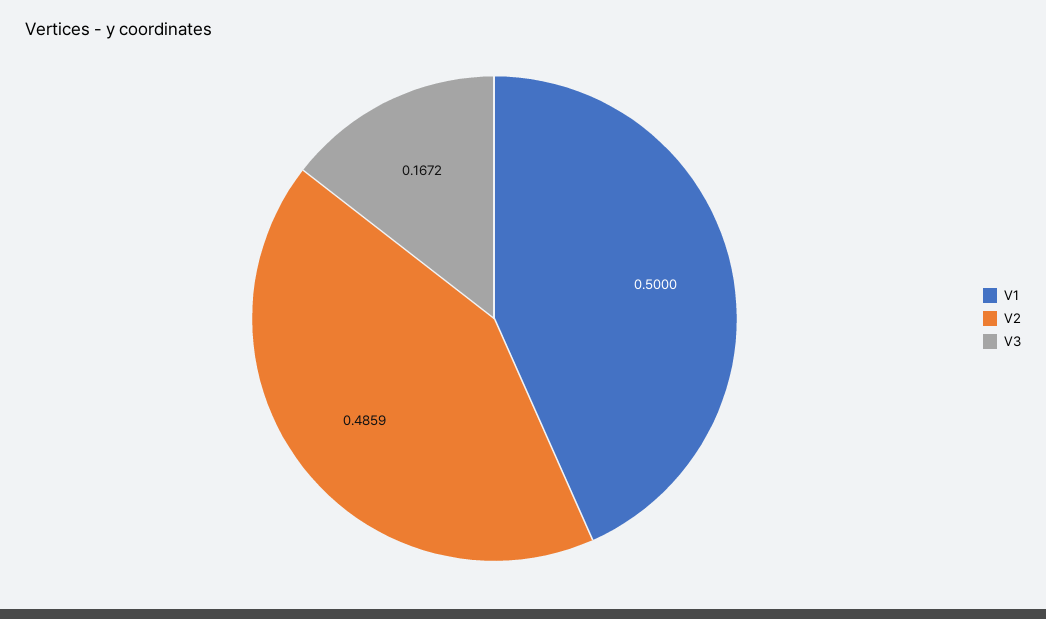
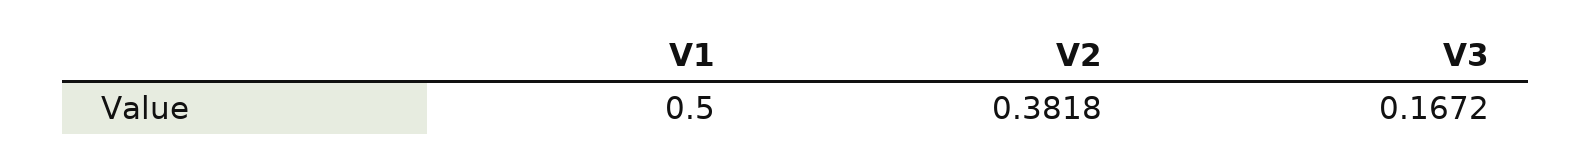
  {
    "V1": 0.5,
-   "V2": 0.4859,
+   "V2": 0.3818,
    "V3": 0.1672
  }

